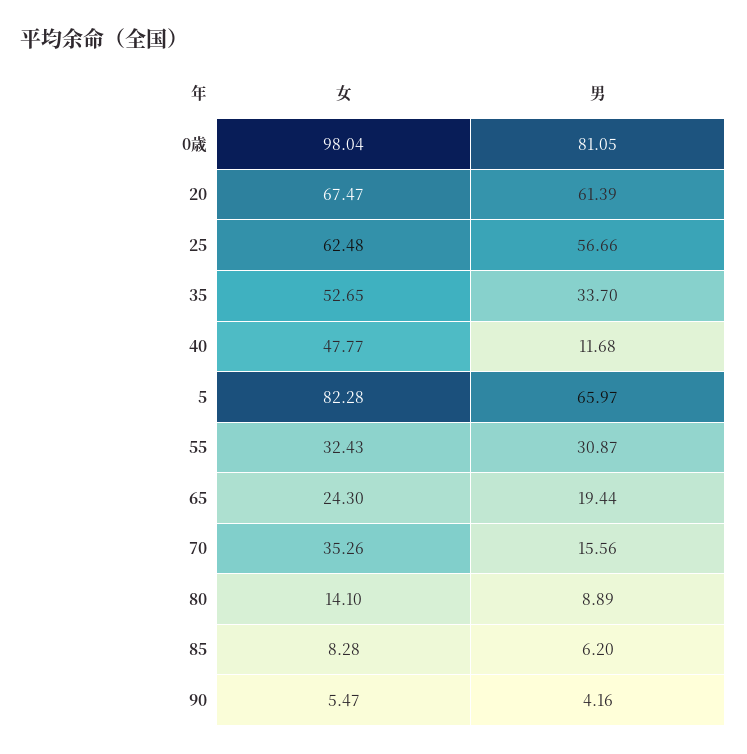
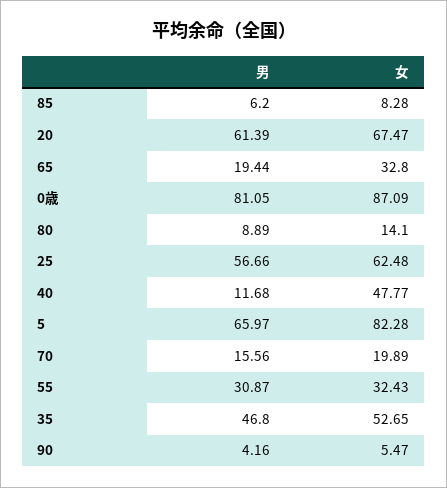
  {
    "女": {
-     "0歳": 98.04,
+     "0歳": 87.09,
      "20": 67.47,
      "25": 62.48,
      "35": 52.65,
      "40": 47.77,
      "5": 82.28,
      "55": 32.43,
-     "65": 24.3,
+     "65": 32.8,
-     "70": 35.26,
+     "70": 19.89,
      "80": 14.1,
      "85": 8.28,
      "90": 5.47
    },
    "男": {
      "0歳": 81.05,
      "20": 61.39,
      "25": 56.66,
-     "35": 33.7,
+     "35": 46.8,
      "40": 11.68,
      "5": 65.97,
      "55": 30.87,
      "65": 19.44,
      "70": 15.56,
      "80": 8.89,
      "85": 6.2,
      "90": 4.16
    }
  }

